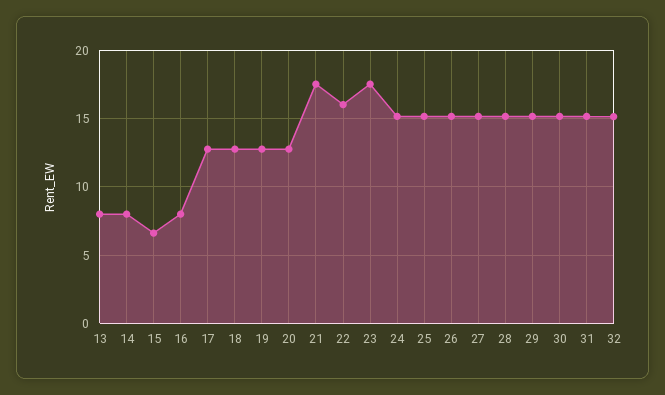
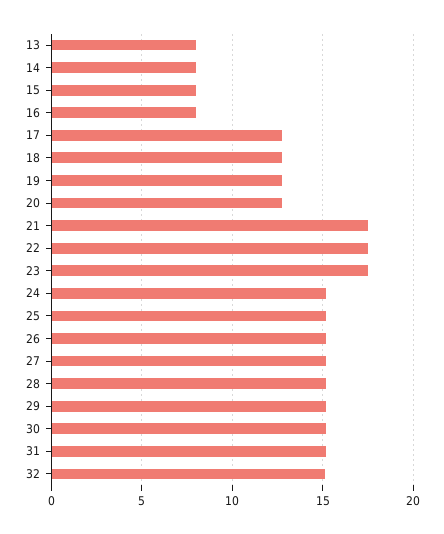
  {
    "13": 8,
    "14": 8,
-   "15": 6.5,
+   "15": 8,
    "16": 8,
    "17": 13,
    "18": 13,
    "19": 13,
    "20": 13,
    "21": 17.5,
-   "22": 16,
+   "22": 17.5,
    "23": 17.5,
    "24": 15,
    "25": 15,
    "26": 15,
    "27": 15,
    "28": 15,
    "29": 15,
    "30": 15,
    "31": 15,
    "32": 15
  }

